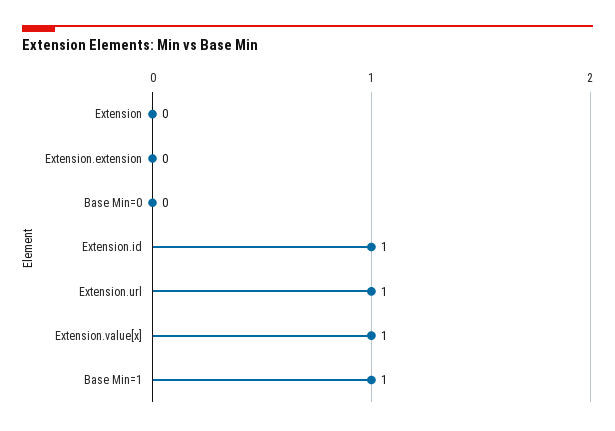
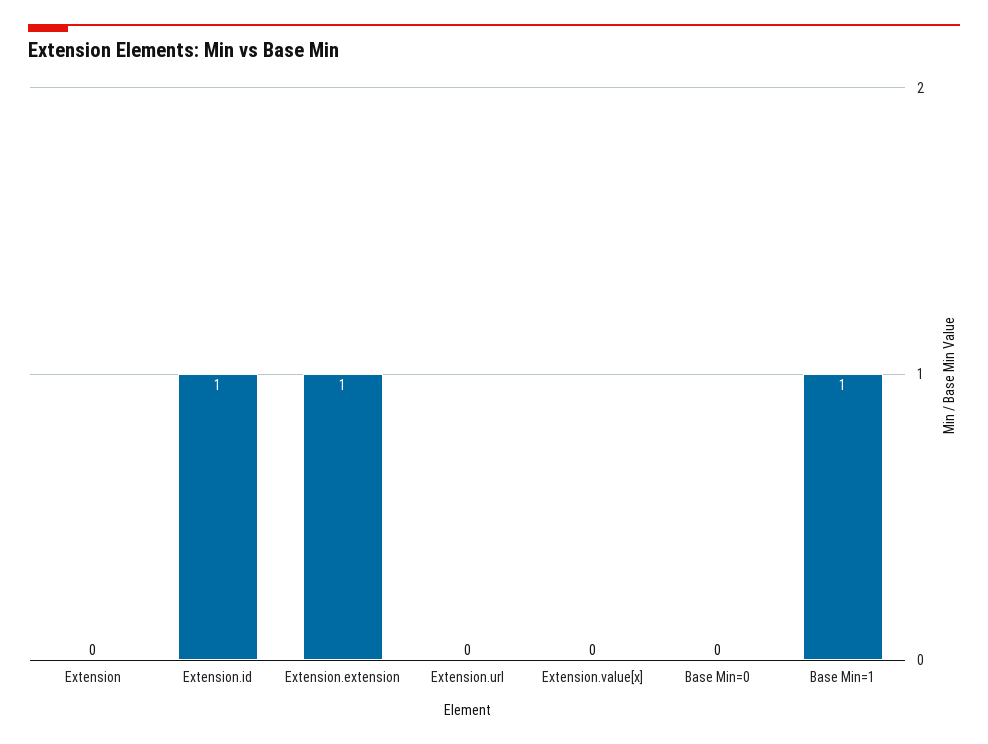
  {
    "Extension": 0,
-   "Extension.extension": 0,
+   "Extension.extension": 1,
    "Base Min=0": 0,
    "Extension.id": 1,
-   "Extension.url": 1,
+   "Extension.url": 0,
-   "Extension.value[x]": 1,
+   "Extension.value[x]": 0,
    "Base Min=1": 1
  }

